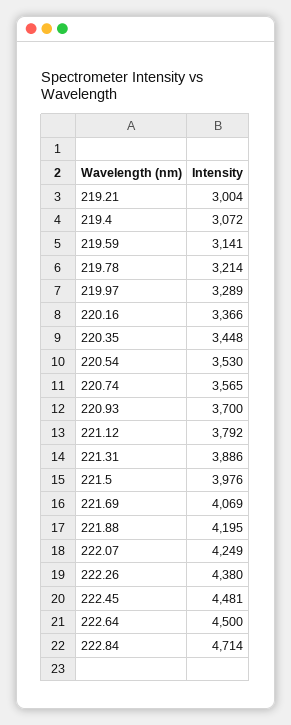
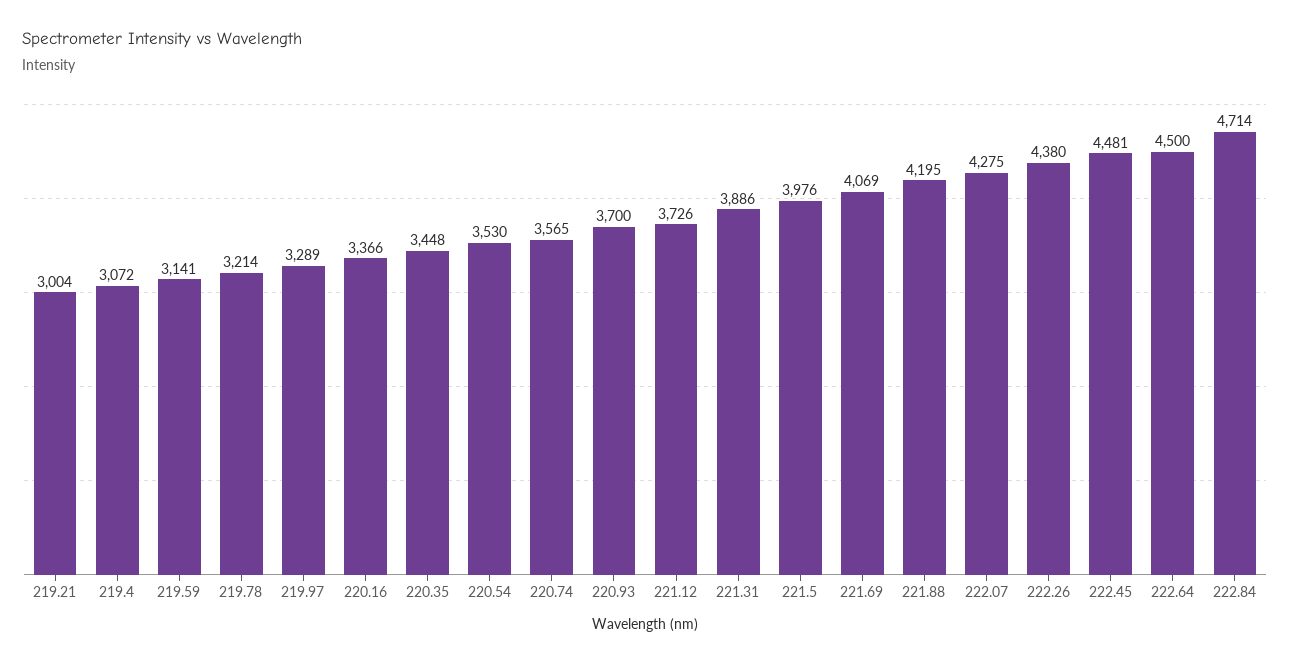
  {
    "219.21": 3004,
    "219.4": 3072,
    "219.59": 3141,
    "219.78": 3214,
    "219.97": 3289,
    "220.16": 3366,
    "220.35": 3448,
    "220.54": 3530,
    "220.74": 3565,
    "220.93": 3700,
-   "221.12": 3792,
+   "221.12": 3726,
    "221.31": 3886,
    "221.5": 3976,
    "221.69": 4069,
    "221.88": 4195,
-   "222.07": 4249,
+   "222.07": 4275,
    "222.26": 4380,
    "222.45": 4481,
    "222.64": 4500,
    "222.84": 4714
  }

